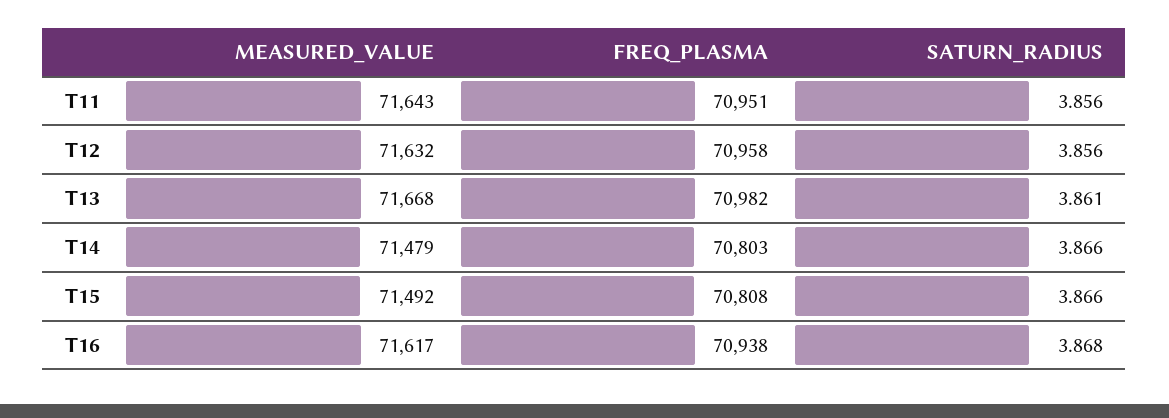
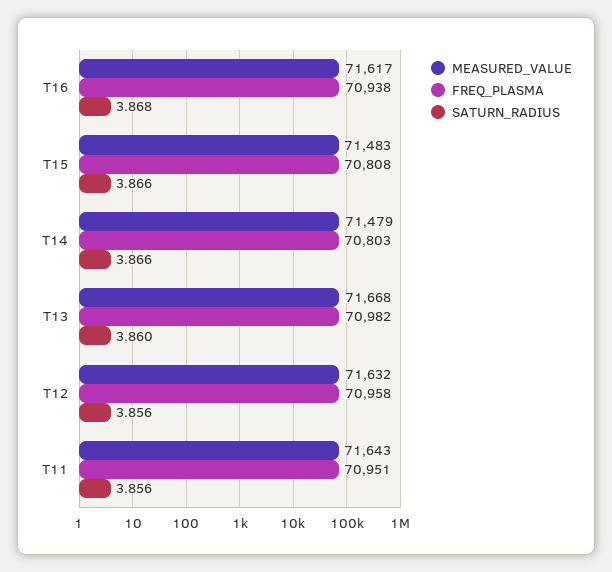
  {
    "MEASURED_VALUE": {
      "T11": 71643,
      "T12": 71632,
      "T13": 71668,
      "T14": 71479,
-     "T15": 71492,
+     "T15": 71483,
      "T16": 71617
    },
    "FREQ_PLASMA": {
      "T11": 70951,
      "T12": 70958,
      "T13": 70982,
      "T14": 70803,
      "T15": 70808,
      "T16": 70938
    },
    "SATURN_RADIUS": {
      "T11": 3.856,
      "T12": 3.856,
-     "T13": 3.861,
+     "T13": 3.86,
      "T14": 3.866,
      "T15": 3.866,
      "T16": 3.868
    }
  }

